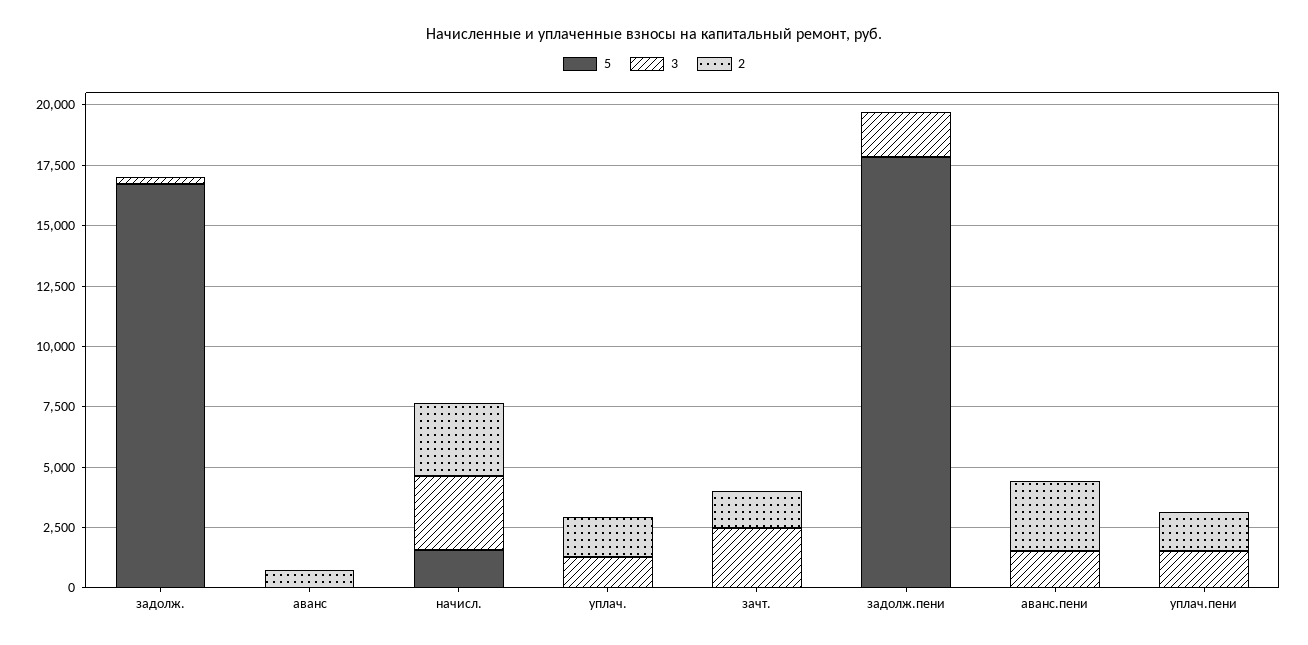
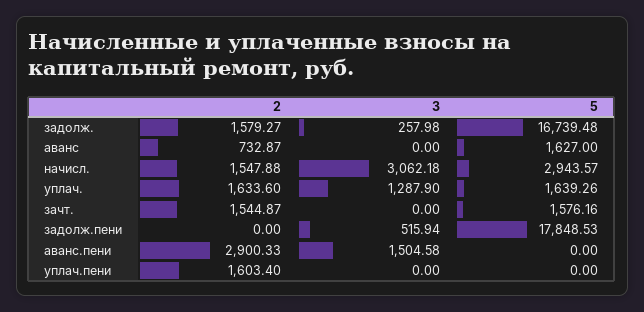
  {
    "5": {
      "задолж.": 16739.48,
-     "аванс": 0,
+     "аванс": 1627,
-     "начисл.": 1500,
+     "начисл.": 2943.57,
-     "уплач.": 0,
+     "уплач.": 1639.26,
-     "зачт.": 0,
+     "зачт.": 1576.16,
      "задолж.пени": 17848.53,
      "аванс.пени": 0,
      "уплач.пени": 0
    },
    "3": {
      "задолж.": 257.98,
      "аванс": 0,
      "начисл.": 3062.18,
      "уплач.": 1287.9,
-     "зачт.": 2500,
+     "зачт.": 0,
-     "задолж.пени": 2000,
+     "задолж.пени": 515.94,
      "аванс.пени": 1504.58,
-     "уплач.пени": 1500
+     "уплач.пени": 0
    },
    "2": {
-     "задолж.": 0,
+     "задолж.": 1579.27,
      "аванс": 732.87,
-     "начисл.": 3000,
+     "начисл.": 1547.88,
      "уплач.": 1633.6,
      "зачт.": 1544.87,
      "задолж.пени": 0,
      "аванс.пени": 2900.33,
      "уплач.пени": 1603.4
    }
  }

